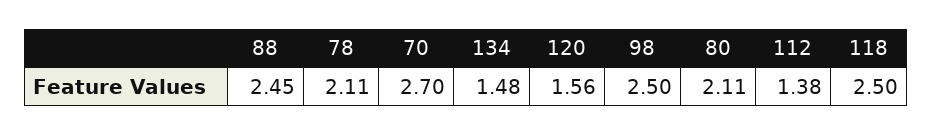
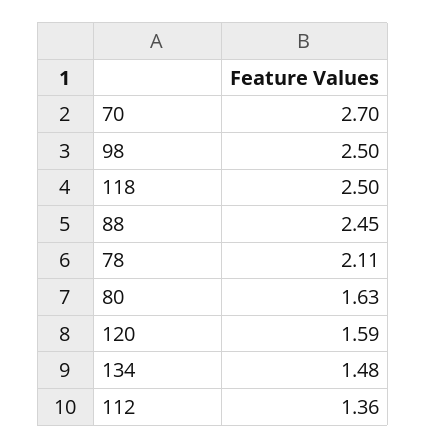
  {
    "88": 2.45,
    "78": 2.11,
    "70": 2.7,
    "134": 1.48,
-   "120": 1.56,
+   "120": 1.59,
    "98": 2.5,
-   "80": 2.11,
+   "80": 1.63,
-   "112": 1.38,
+   "112": 1.36,
    "118": 2.5
  }

